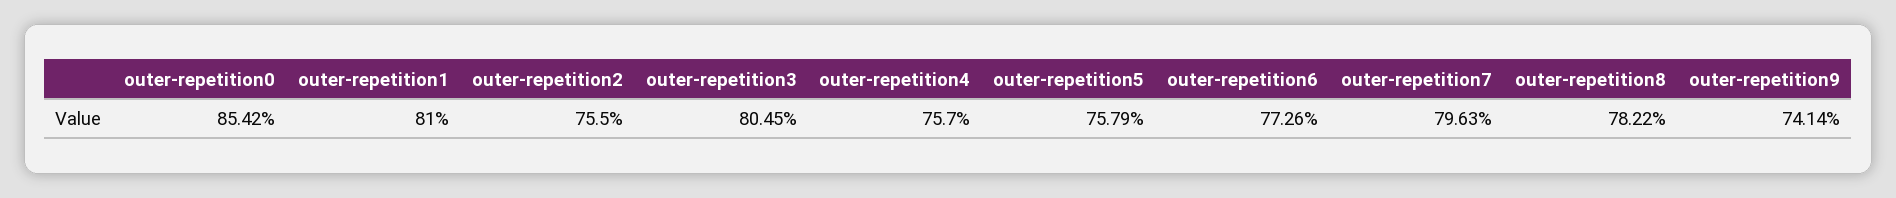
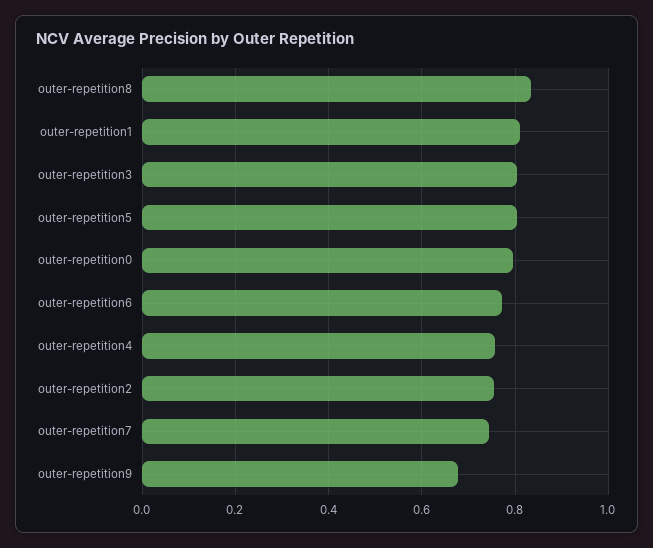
  {
-   "outer-repetition0": 0.8542,
+   "outer-repetition0": 0.8,
    "outer-repetition1": 0.81,
    "outer-repetition2": 0.755,
    "outer-repetition3": 0.8045,
    "outer-repetition4": 0.757,
-   "outer-repetition5": 0.7579,
+   "outer-repetition5": 0.8,
    "outer-repetition6": 0.7726,
-   "outer-repetition7": 0.7963,
+   "outer-repetition7": 0.74,
-   "outer-repetition8": 0.7822,
+   "outer-repetition8": 0.84,
-   "outer-repetition9": 0.7414
+   "outer-repetition9": 0.68
  }

